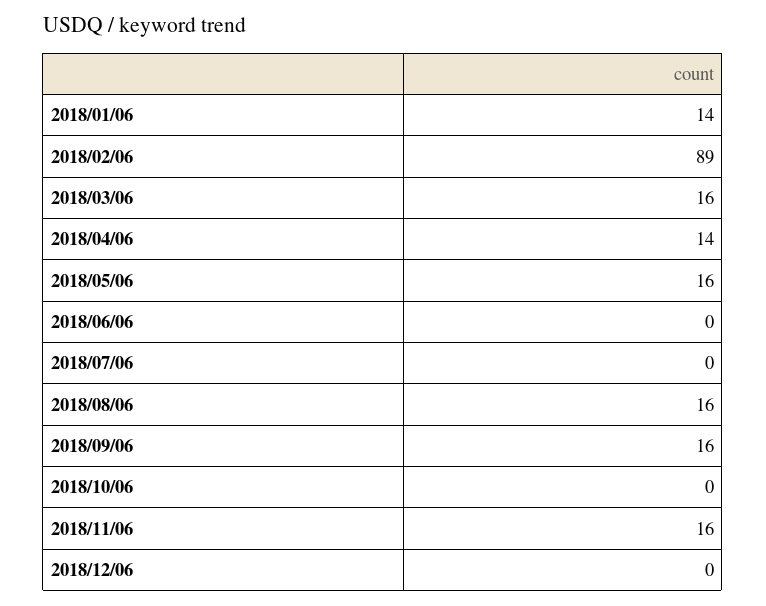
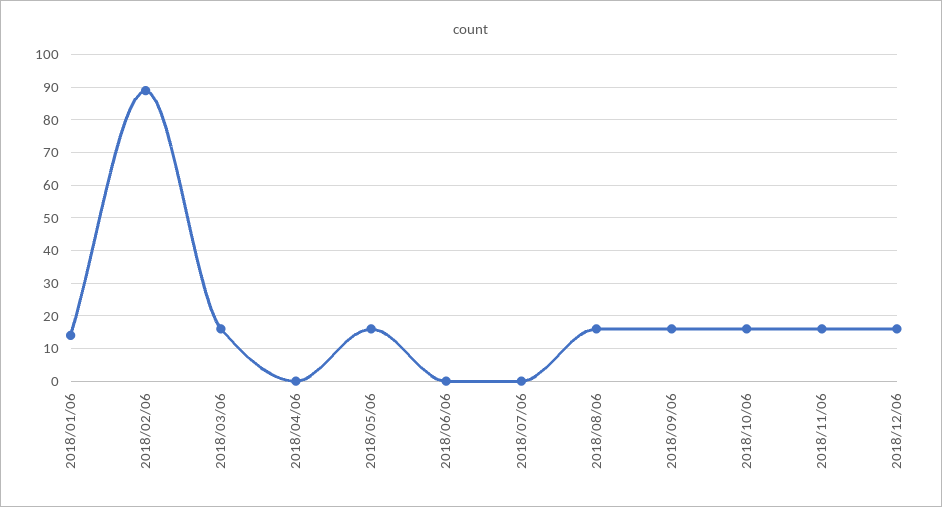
  {
    "2018/01/06": 14,
    "2018/02/06": 89,
    "2018/03/06": 16,
-   "2018/04/06": 14,
+   "2018/04/06": 0,
    "2018/05/06": 16,
    "2018/06/06": 0,
    "2018/07/06": 0,
    "2018/08/06": 16,
    "2018/09/06": 16,
-   "2018/10/06": 0,
+   "2018/10/06": 15,
    "2018/11/06": 16,
-   "2018/12/06": 0
+   "2018/12/06": 15
  }

